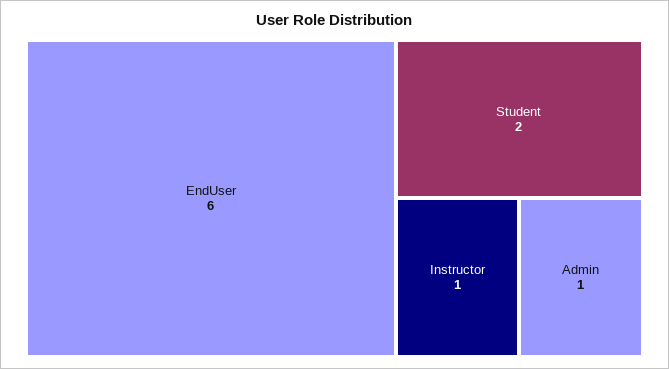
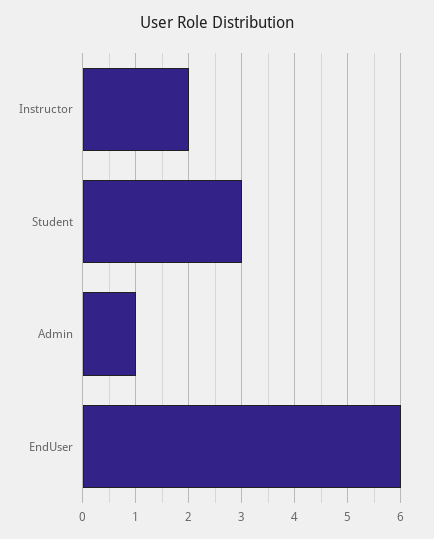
  {
    "EndUser": 6,
-   "Student": 2,
+   "Student": 3,
-   "Instructor": 1,
+   "Instructor": 2,
    "Admin": 1
  }

